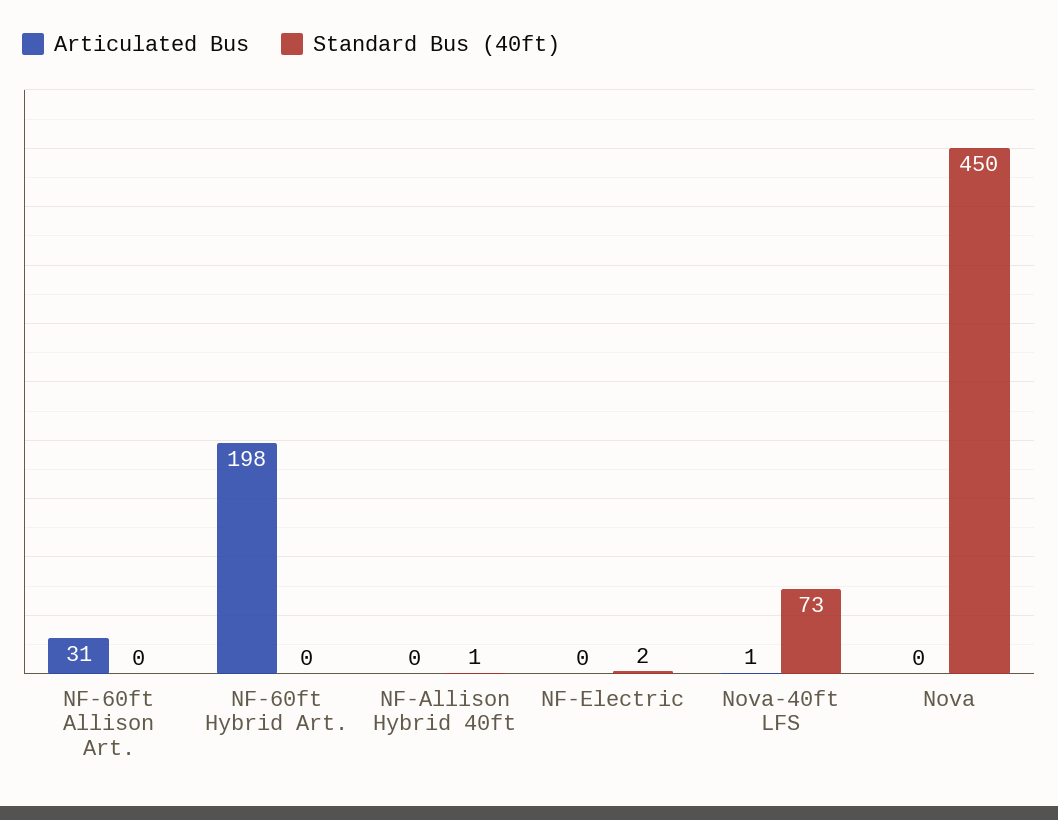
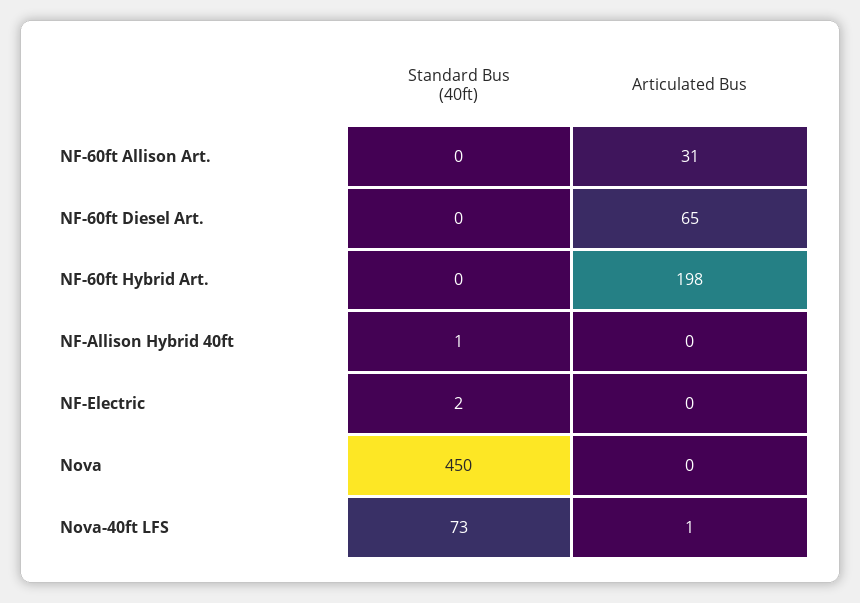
  {
    "Articulated Bus": {
      "NF-60ft Allison Art.": 31,
      "NF-60ft Hybrid Art.": 198,
      "NF-Allison Hybrid 40ft": 0,
      "NF-Electric": 0,
      "Nova-40ft LFS": 1,
-     "Nova": 0
+     "Nova": 0,
+     "NF-60ft Diesel Art.": 65
    },
    "Standard Bus (40ft)": {
      "NF-60ft Allison Art.": 0,
      "NF-60ft Hybrid Art.": 0,
      "NF-Allison Hybrid 40ft": 1,
      "NF-Electric": 2,
      "Nova-40ft LFS": 73,
-     "Nova": 450
+     "Nova": 450,
+     "NF-60ft Diesel Art.": 0
    }
  }

